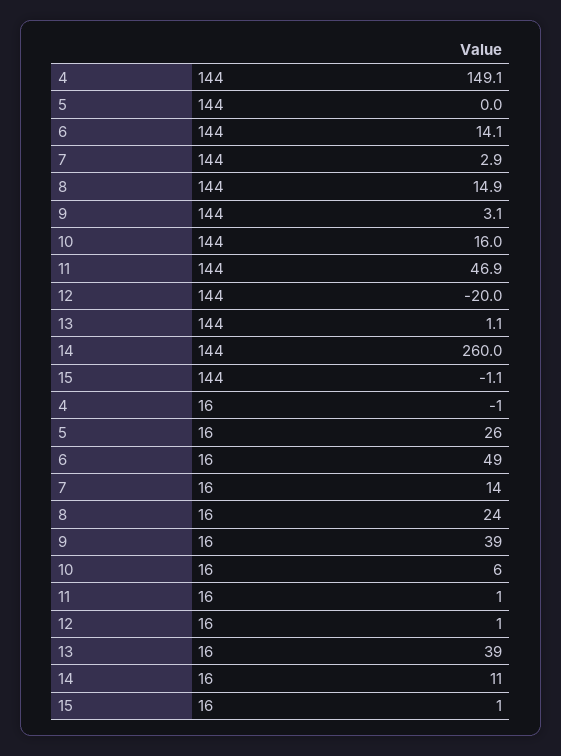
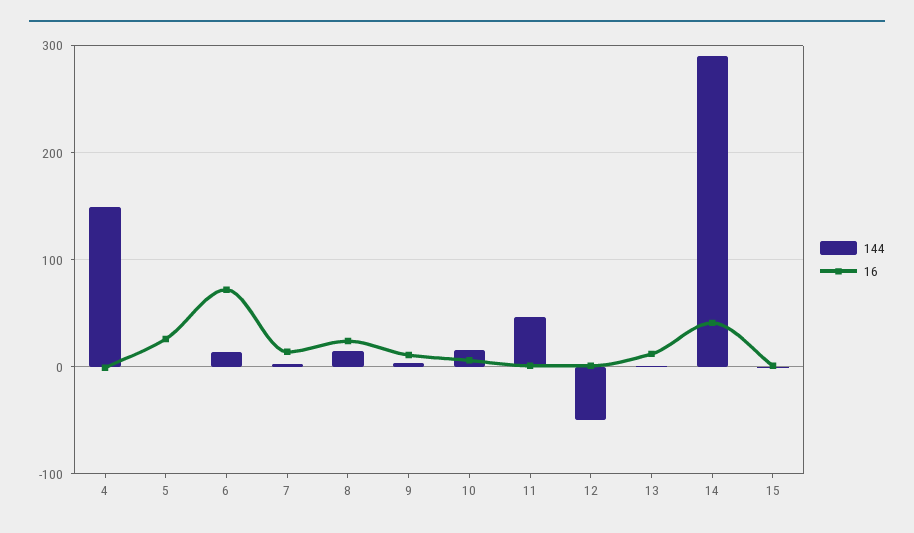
  {
    "144": {
      "4": 149.1,
      "5": 0,
      "6": 14.1,
      "7": 2.9,
      "8": 14.9,
      "9": 3.1,
      "10": 16,
      "11": 46.9,
-     "12": -20,
+     "12": -50,
      "13": 1.1,
-     "14": 260,
+     "14": 290,
      "15": -1.1
    },
    "16": {
      "4": -1,
      "5": 26,
-     "6": 49,
+     "6": 70,
      "7": 14,
      "8": 24,
-     "9": 39,
+     "9": 10,
      "10": 6,
      "11": 1,
      "12": 1,
-     "13": 39,
+     "13": 10,
-     "14": 11,
+     "14": 40,
      "15": 1
    }
  }

